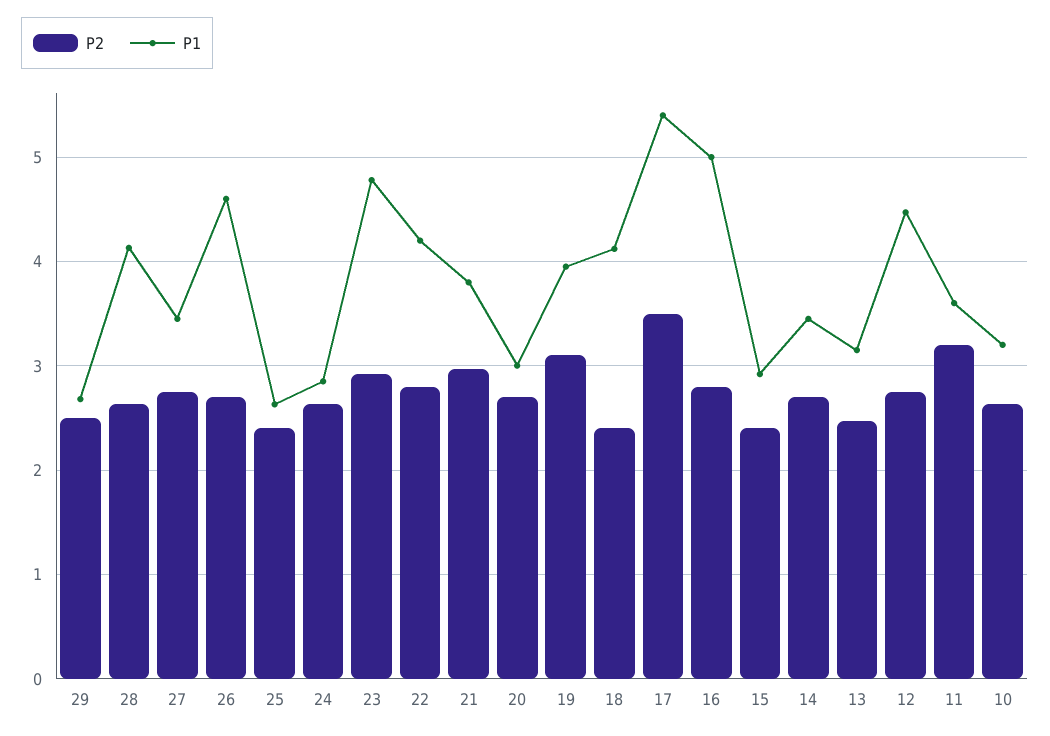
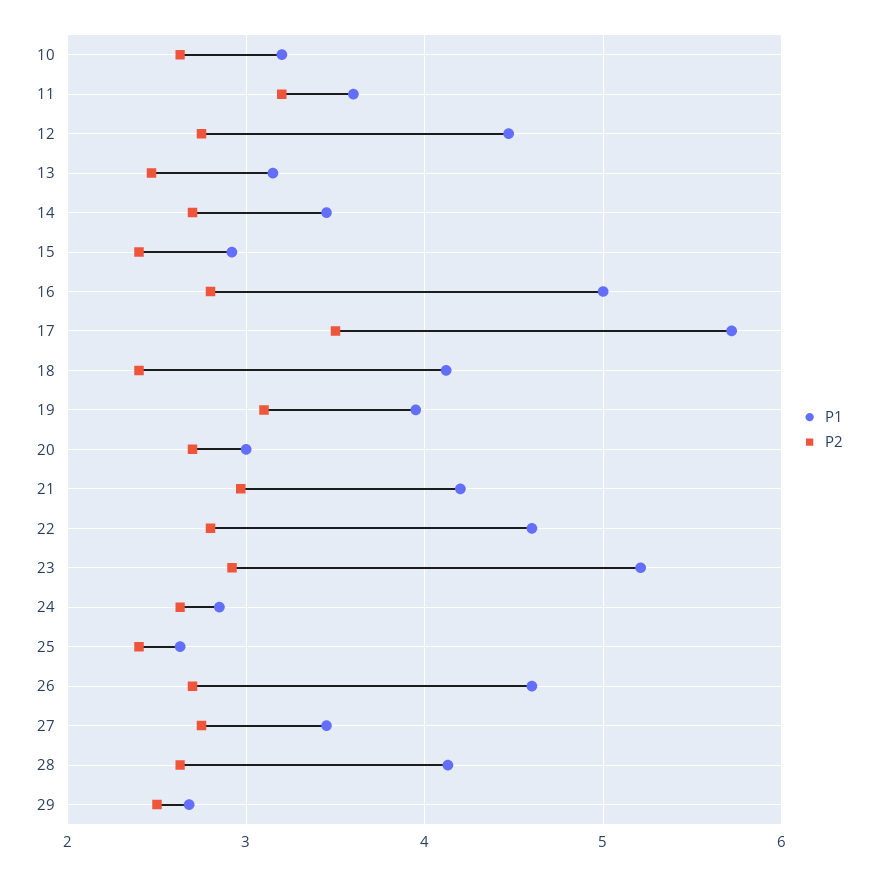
  {
    "P2": {
      "29": 2.5,
      "28": 2.6,
      "27": 2.8,
      "26": 2.7,
      "25": 2.4,
      "24": 2.6,
      "23": 2.9,
      "22": 2.8,
      "21": 3,
      "20": 2.7,
      "19": 3.1,
      "18": 2.4,
      "17": 3.5,
      "16": 2.8,
      "15": 2.4,
      "14": 2.7,
      "13": 2.5,
      "12": 2.8,
      "11": 3.2,
      "10": 2.6
    },
    "P1": {
      "29": 2.7,
      "28": 4.1,
      "27": 3.5,
      "26": 4.6,
      "25": 2.6,
      "24": 2.9,
-     "23": 4.8,
+     "23": 5.2,
-     "22": 4.2,
+     "22": 4.6,
-     "21": 3.8,
+     "21": 4.2,
      "20": 3,
      "19": 4,
      "18": 4.1,
-     "17": 5.4,
+     "17": 5.7,
      "16": 5,
      "15": 2.9,
      "14": 3.5,
      "13": 3.2,
      "12": 4.5,
      "11": 3.6,
      "10": 3.2
    }
  }

